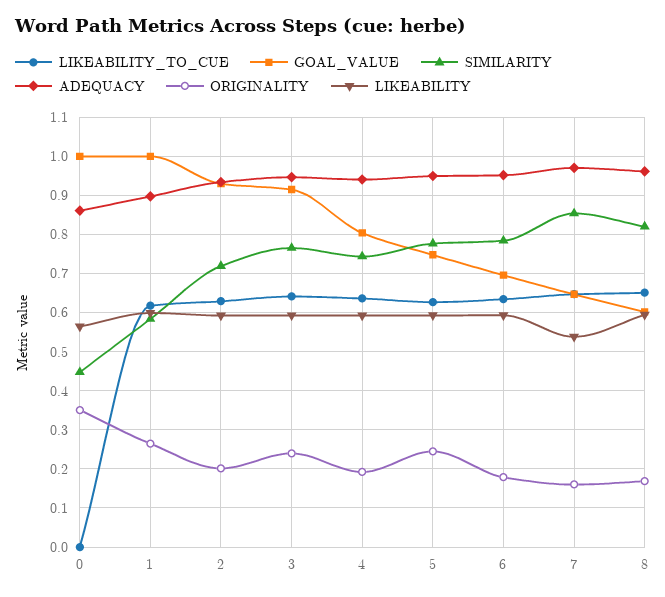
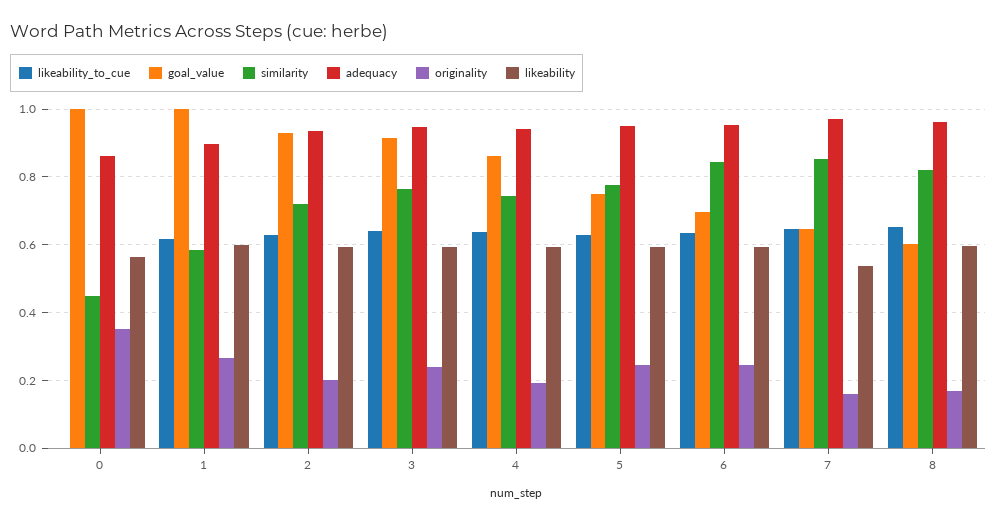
  {
    "LIKEABILITY_TO_CUE": {
      "0": 0,
      "1": 0.62,
      "2": 0.62,
      "3": 0.64,
      "4": 0.64,
      "5": 0.62,
      "6": 0.64,
      "7": 0.64,
      "8": 0.66
    },
    "GOAL_VALUE": {
      "0": 1,
      "1": 1,
      "2": 0.94,
      "3": 0.92,
-     "4": 0.8,
+     "4": 0.86,
      "5": 0.74,
      "6": 0.7,
      "7": 0.64,
      "8": 0.6
    },
    "SIMILARITY": {
      "0": 0.44,
      "1": 0.58,
      "2": 0.72,
      "3": 0.76,
      "4": 0.74,
      "5": 0.78,
-     "6": 0.78,
+     "6": 0.84,
      "7": 0.86,
      "8": 0.82
    },
    "ADEQUACY": {
      "0": 0.86,
      "1": 0.9,
      "2": 0.94,
      "3": 0.94,
      "4": 0.94,
      "5": 0.94,
      "6": 0.96,
      "7": 0.98,
      "8": 0.96
    },
    "ORIGINALITY": {
      "0": 0.36,
      "1": 0.26,
      "2": 0.2,
      "3": 0.24,
      "4": 0.2,
      "5": 0.24,
-     "6": 0.18,
+     "6": 0.24,
      "7": 0.16,
      "8": 0.16
    },
    "LIKEABILITY": {
      "0": 0.56,
      "1": 0.6,
      "2": 0.6,
      "3": 0.6,
      "4": 0.6,
      "5": 0.6,
      "6": 0.6,
      "7": 0.54,
      "8": 0.6
    }
  }

